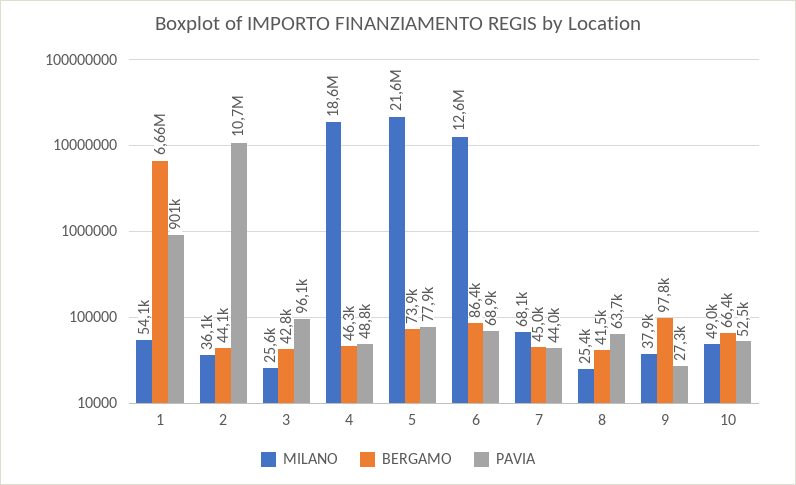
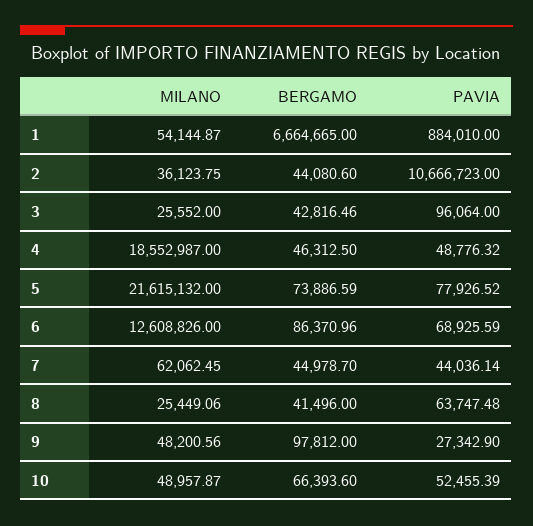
  {
    "MILANO": {
      "1": 54144.87,
      "2": 36123.75,
      "3": 25552,
      "4": 18552987,
      "5": 21615132,
      "6": 12608826,
-     "7": 68100,
+     "7": 62062.45,
      "8": 25449.06,
-     "9": 37900,
+     "9": 48200.56,
      "10": 48957.87
    },
    "BERGAMO": {
      "1": 6664665,
      "2": 44080.6,
      "3": 42816.46,
      "4": 46312.5,
      "5": 73886.59,
      "6": 86370.96,
      "7": 44978.7,
      "8": 41496,
      "9": 97812,
      "10": 66393.6
    },
    "PAVIA": {
-     "1": 901000,
+     "1": 884010,
      "2": 10666723,
      "3": 96064,
      "4": 48776.32,
      "5": 77926.52,
      "6": 68925.59,
      "7": 44036.14,
      "8": 63747.48,
      "9": 27342.9,
      "10": 52455.39
    }
  }

